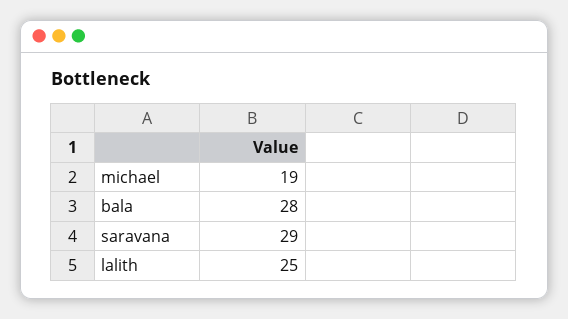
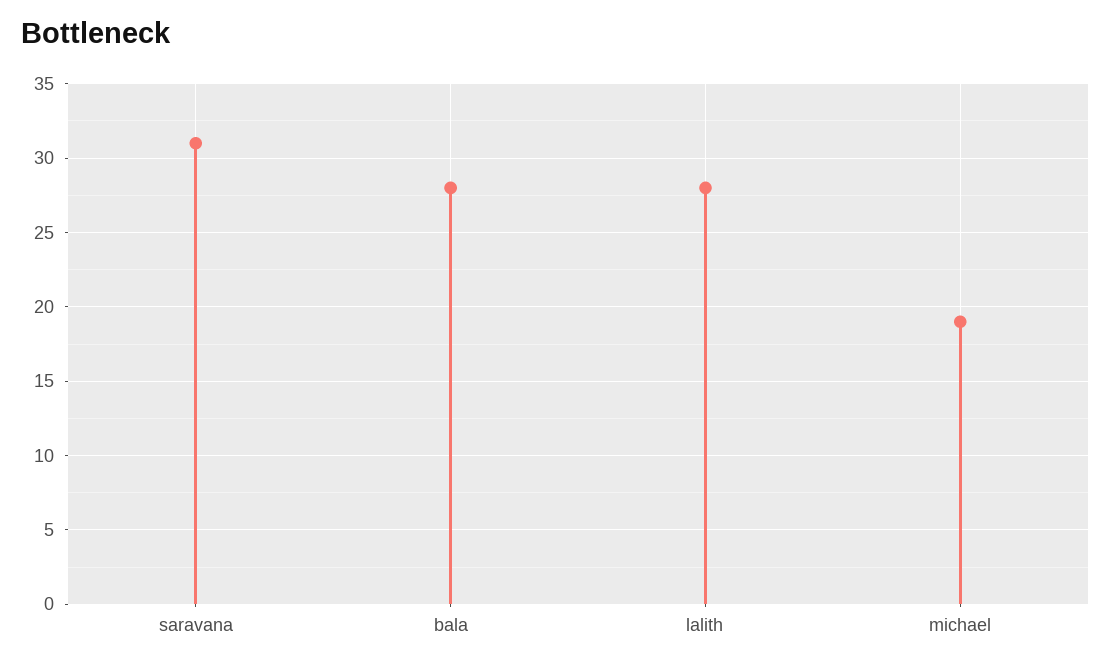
  {
    "michael": 19,
    "bala": 28,
-   "saravana": 29,
+   "saravana": 31,
-   "lalith": 25
+   "lalith": 28
  }

